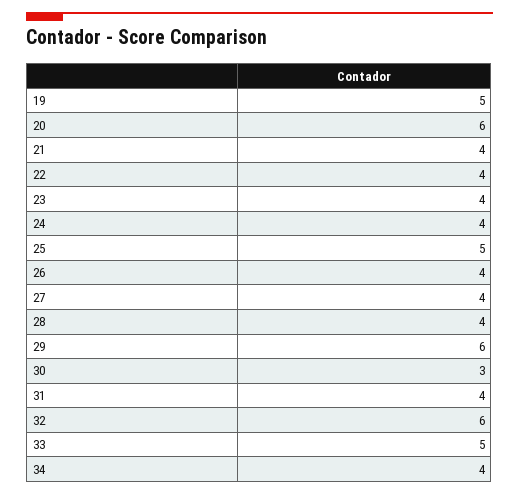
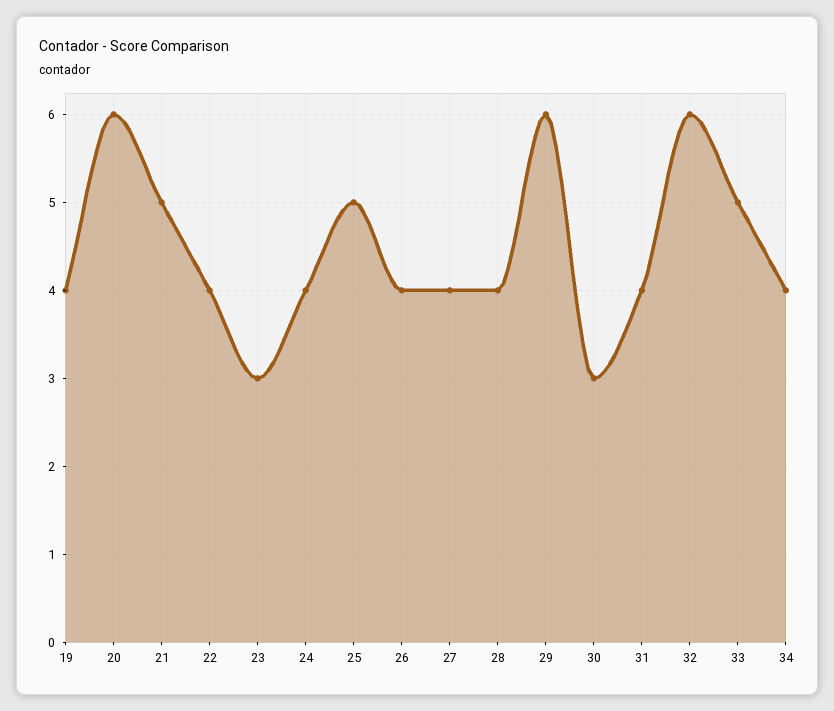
  {
-   "19": 5,
+   "19": 4,
    "20": 6,
-   "21": 4,
+   "21": 5,
    "22": 4,
-   "23": 4,
+   "23": 3,
    "24": 4,
    "25": 5,
    "26": 4,
    "27": 4,
    "28": 4,
    "29": 6,
    "30": 3,
    "31": 4,
    "32": 6,
    "33": 5,
    "34": 4
  }

